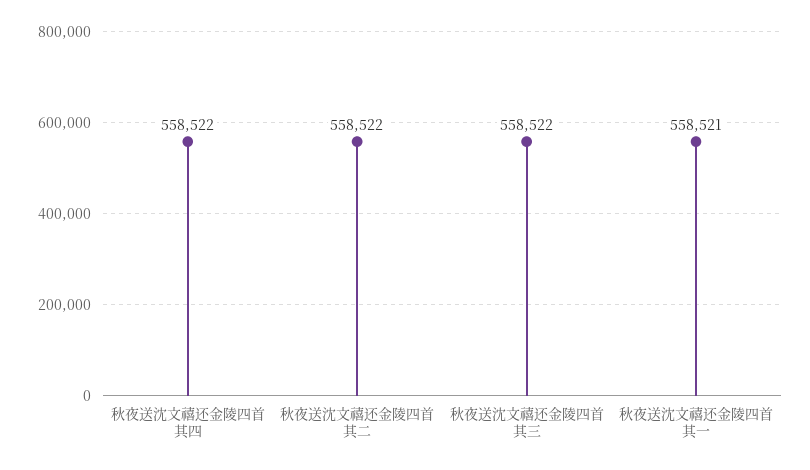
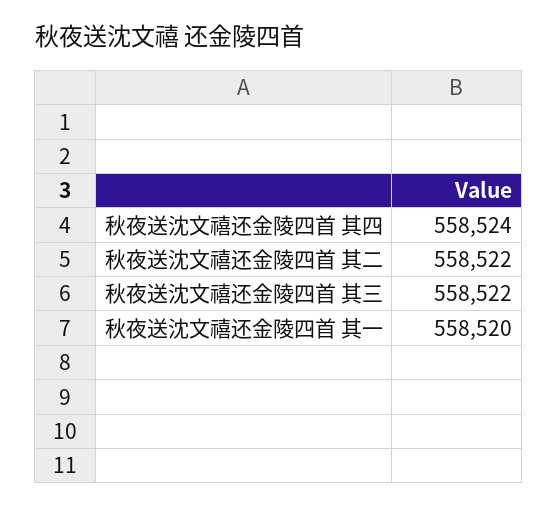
  {
-   "秋夜送沈文禧还金陵四首 其四": 558522,
+   "秋夜送沈文禧还金陵四首 其四": 558524,
    "秋夜送沈文禧还金陵四首 其二": 558522,
    "秋夜送沈文禧还金陵四首 其三": 558522,
-   "秋夜送沈文禧还金陵四首 其一": 558521
+   "秋夜送沈文禧还金陵四首 其一": 558520
  }

